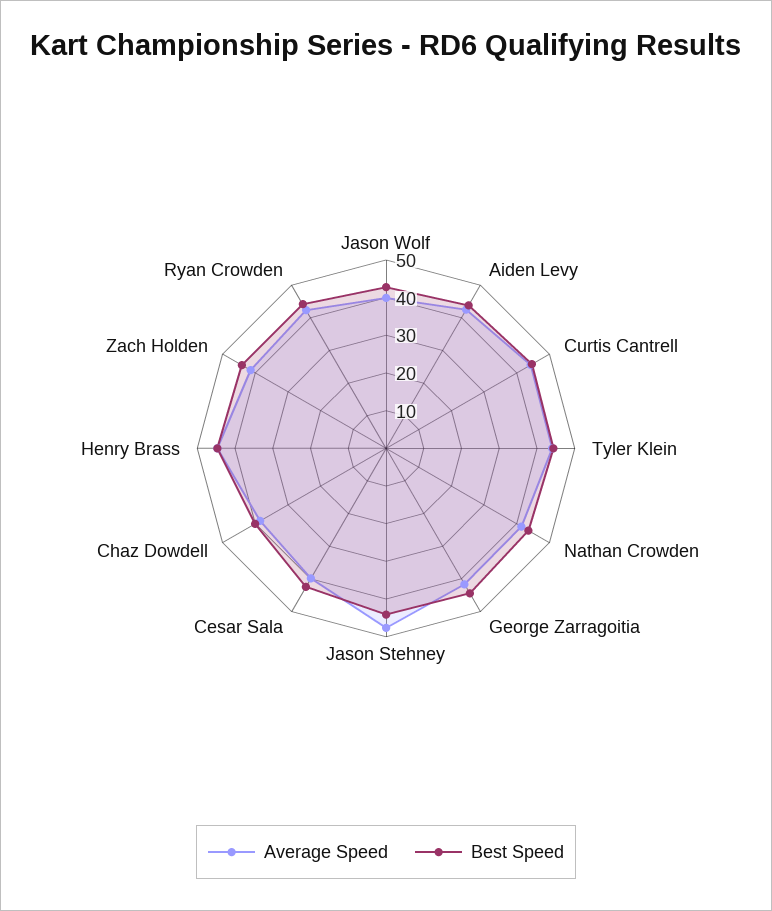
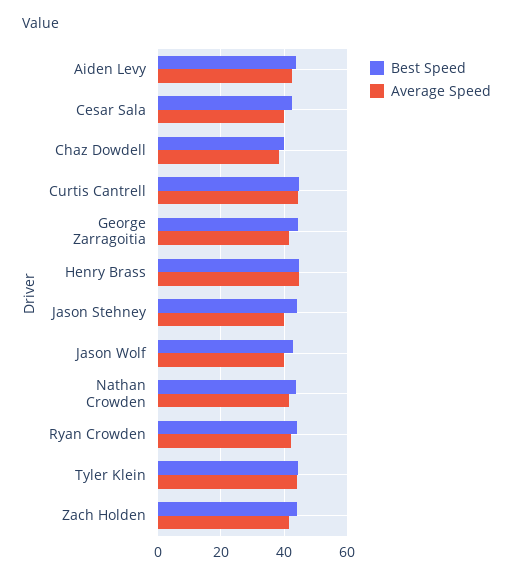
  {
    "Average Speed": {
      "Jason Wolf": 40,
      "Aiden Levy": 42,
      "Curtis Cantrell": 44,
      "Tyler Klein": 44,
      "Nathan Crowden": 42,
      "George Zarragoitia": 42,
-     "Jason Stehney": 47.5,
+     "Jason Stehney": 40,
      "Cesar Sala": 40,
      "Chaz Dowdell": 38,
      "Henry Brass": 44,
      "Zach Holden": 42,
      "Ryan Crowden": 42
    },
    "Best Speed": {
      "Jason Wolf": 42,
      "Aiden Levy": 44,
      "Curtis Cantrell": 44,
      "Tyler Klein": 44,
      "Nathan Crowden": 44,
      "George Zarragoitia": 44,
      "Jason Stehney": 44,
      "Cesar Sala": 42,
      "Chaz Dowdell": 40,
      "Henry Brass": 44,
      "Zach Holden": 44,
      "Ryan Crowden": 44
    }
  }

